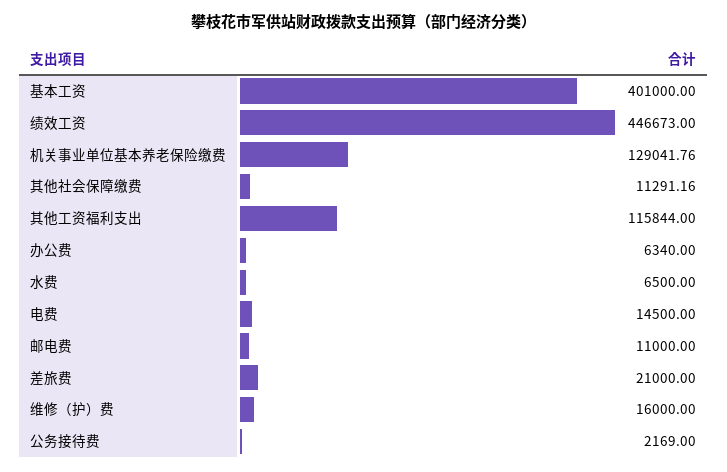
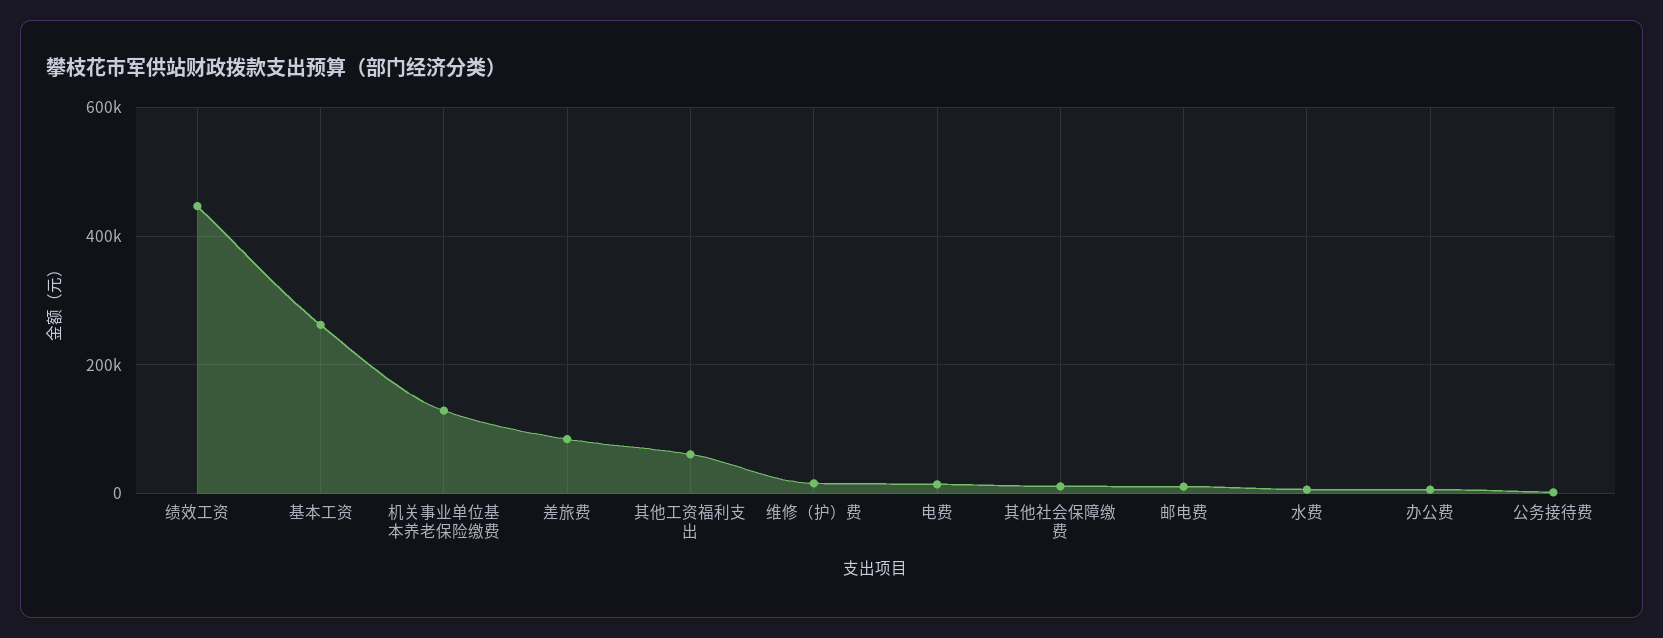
  {
-   "基本工资": 401000,
+   "基本工资": 260000,
    "绩效工资": 446673,
    "机关事业单位基本养老保险缴费": 129041.76,
    "其他社会保障缴费": 11291.16,
-   "其他工资福利支出": 115844,
+   "其他工资福利支出": 60000,
    "办公费": 6340,
    "水费": 6500,
    "电费": 14500,
    "邮电费": 11000,
-   "差旅费": 21000,
+   "差旅费": 80000,
    "维修（护）费": 16000,
    "公务接待费": 2169
  }

